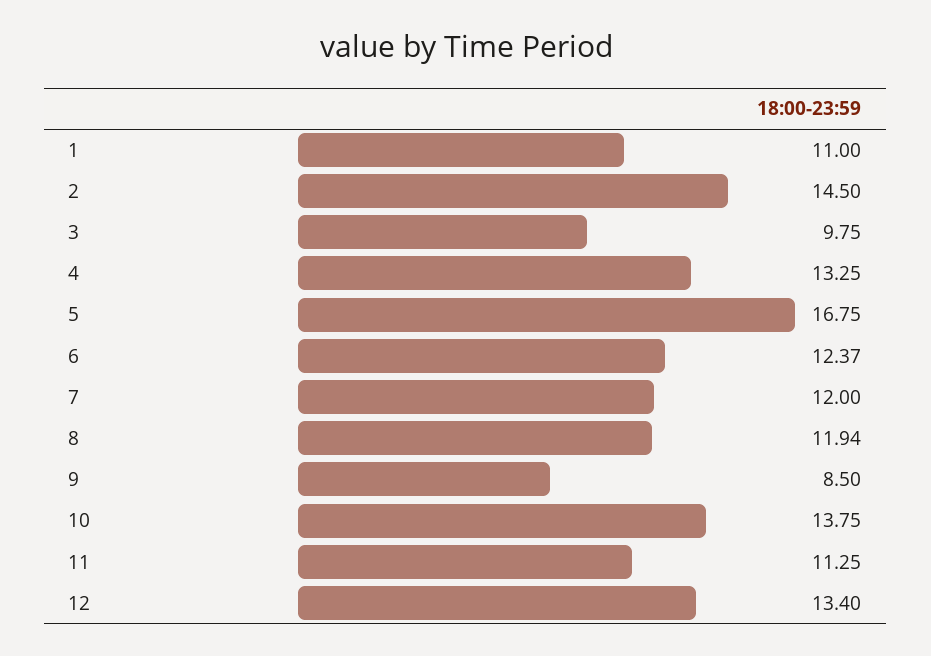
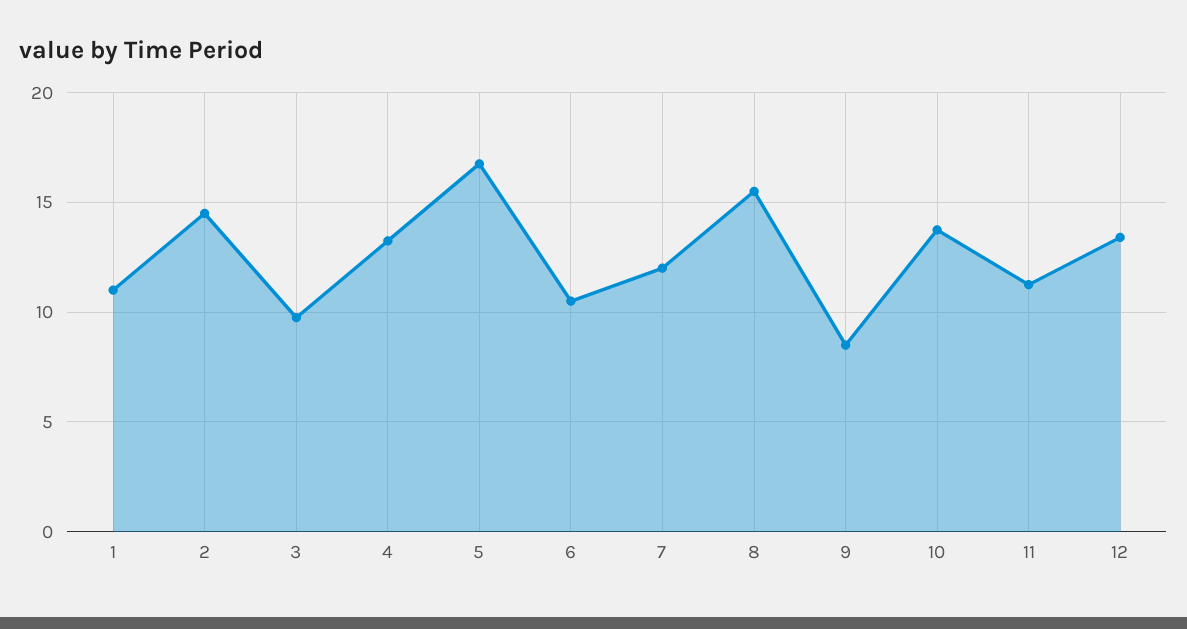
  {
    "1": 11,
    "2": 14.5,
    "3": 9.75,
    "4": 13.25,
    "5": 16.75,
-   "6": 12.37,
+   "6": 10.5,
    "7": 12,
-   "8": 11.94,
+   "8": 15.5,
    "9": 8.5,
    "10": 13.75,
    "11": 11.25,
    "12": 13.4
  }

